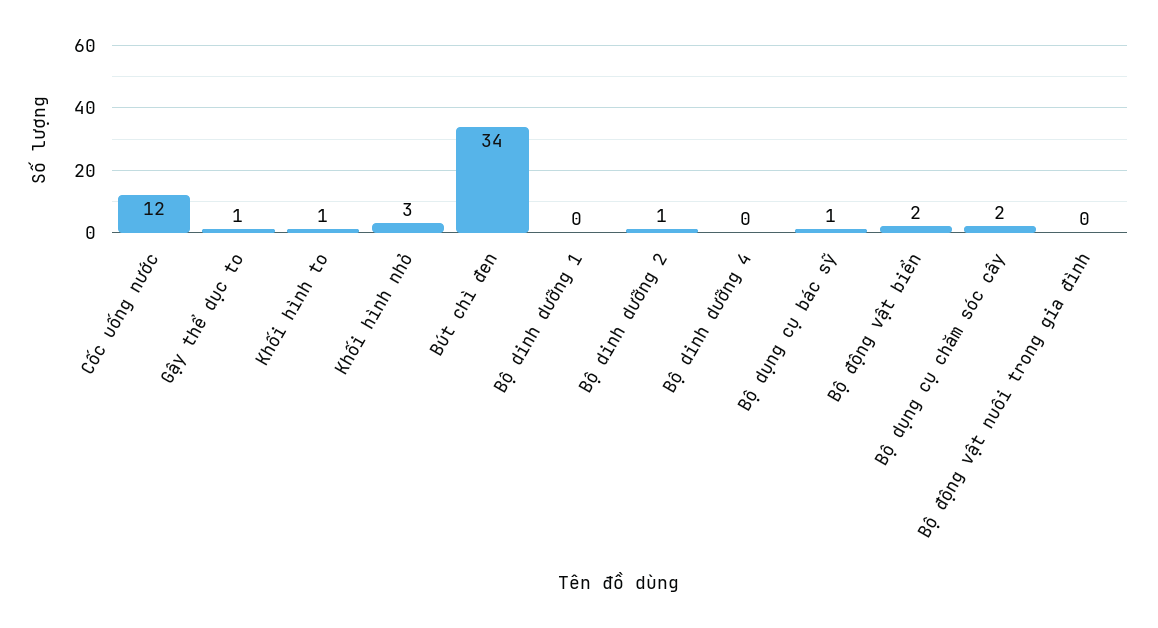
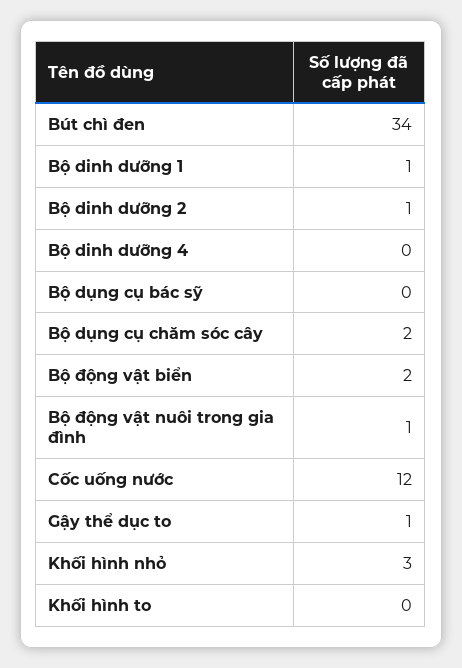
  {
    "Cốc uống nước": 12,
    "Gậy thể dục to": 1,
-   "Khối hình to": 1,
+   "Khối hình to": 0,
    "Khối hình nhỏ": 3,
    "Bút chì đen": 34,
-   "Bộ dinh dưỡng 1": 0,
+   "Bộ dinh dưỡng 1": 1,
    "Bộ dinh dưỡng 2": 1,
    "Bộ dinh dưỡng 4": 0,
-   "Bộ dụng cụ bác sỹ": 1,
+   "Bộ dụng cụ bác sỹ": 0,
    "Bộ động vật biển": 2,
    "Bộ dụng cụ chăm sóc cây": 2,
-   "Bộ động vật nuôi trong gia đình": 0
+   "Bộ động vật nuôi trong gia đình": 1
  }

